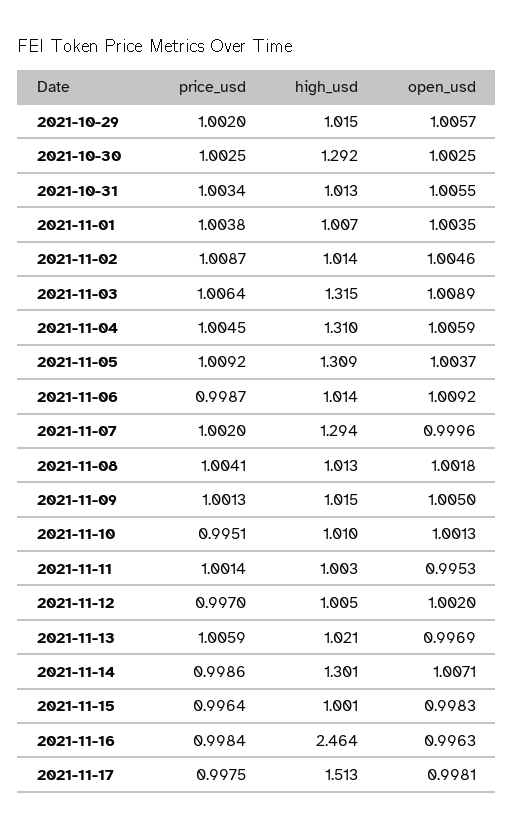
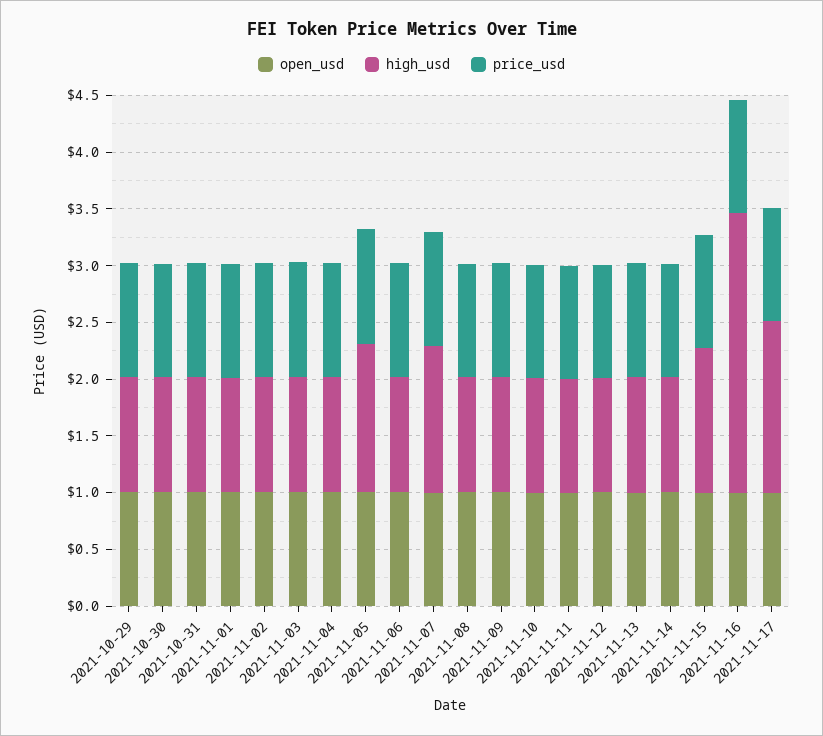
  {
    "price_usd": {
      "2021-10-29": 1.002,
      "2021-10-30": 1.0025,
      "2021-10-31": 1.0034,
      "2021-11-01": 1.0038,
      "2021-11-02": 1.0087,
      "2021-11-03": 1.0064,
      "2021-11-04": 1.0045,
      "2021-11-05": 1.0092,
      "2021-11-06": 0.9987,
      "2021-11-07": 1.002,
      "2021-11-08": 1.0041,
      "2021-11-09": 1.0013,
      "2021-11-10": 0.9951,
      "2021-11-11": 1.0014,
      "2021-11-12": 0.997,
      "2021-11-13": 1.0059,
      "2021-11-14": 0.9986,
      "2021-11-15": 0.9964,
      "2021-11-16": 0.9984,
      "2021-11-17": 0.9975
    },
    "high_usd": {
      "2021-10-29": 1.015,
-     "2021-10-30": 1.292,
+     "2021-10-30": 1,
      "2021-10-31": 1.013,
      "2021-11-01": 1.007,
      "2021-11-02": 1.014,
-     "2021-11-03": 1.315,
+     "2021-11-03": 1,
-     "2021-11-04": 1.31,
+     "2021-11-04": 1,
      "2021-11-05": 1.309,
      "2021-11-06": 1.014,
      "2021-11-07": 1.294,
      "2021-11-08": 1.013,
      "2021-11-09": 1.015,
      "2021-11-10": 1.01,
      "2021-11-11": 1.003,
      "2021-11-12": 1.005,
      "2021-11-13": 1.021,
-     "2021-11-14": 1.301,
+     "2021-11-14": 1,
-     "2021-11-15": 1.001,
+     "2021-11-15": 1.3,
      "2021-11-16": 2.464,
      "2021-11-17": 1.513
    },
    "open_usd": {
      "2021-10-29": 1.0057,
      "2021-10-30": 1.0025,
      "2021-10-31": 1.0055,
      "2021-11-01": 1.0035,
      "2021-11-02": 1.0046,
      "2021-11-03": 1.0089,
      "2021-11-04": 1.0059,
      "2021-11-05": 1.0037,
      "2021-11-06": 1.0092,
      "2021-11-07": 0.9996,
      "2021-11-08": 1.0018,
      "2021-11-09": 1.005,
      "2021-11-10": 1.0013,
      "2021-11-11": 0.9953,
      "2021-11-12": 1.002,
      "2021-11-13": 0.9969,
      "2021-11-14": 1.0071,
      "2021-11-15": 0.9983,
      "2021-11-16": 0.9963,
      "2021-11-17": 0.9981
    }
  }

